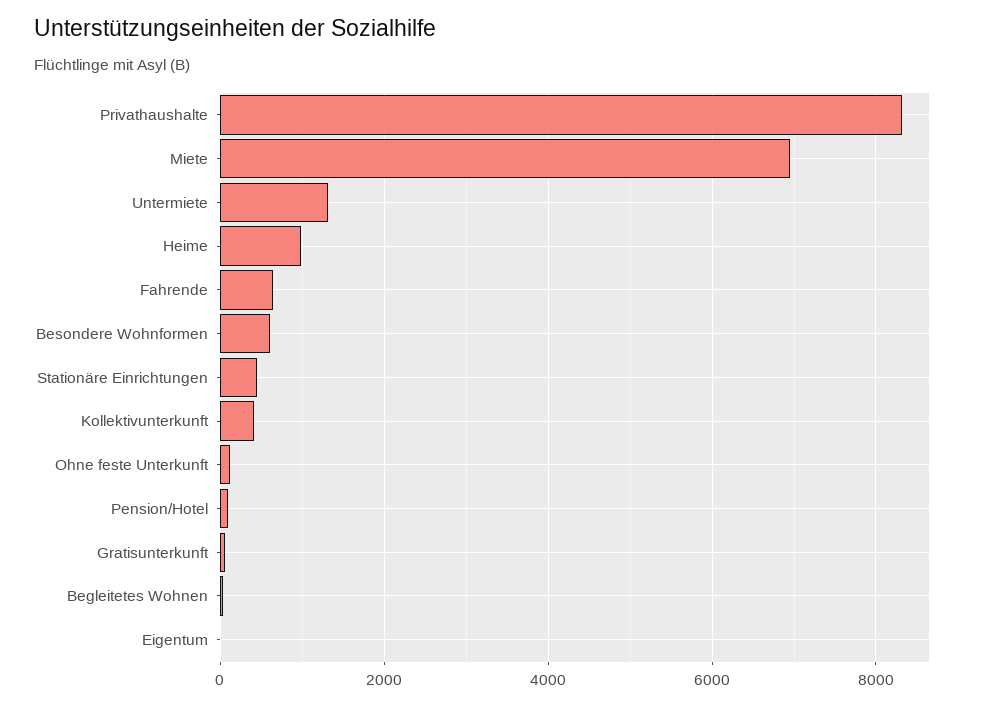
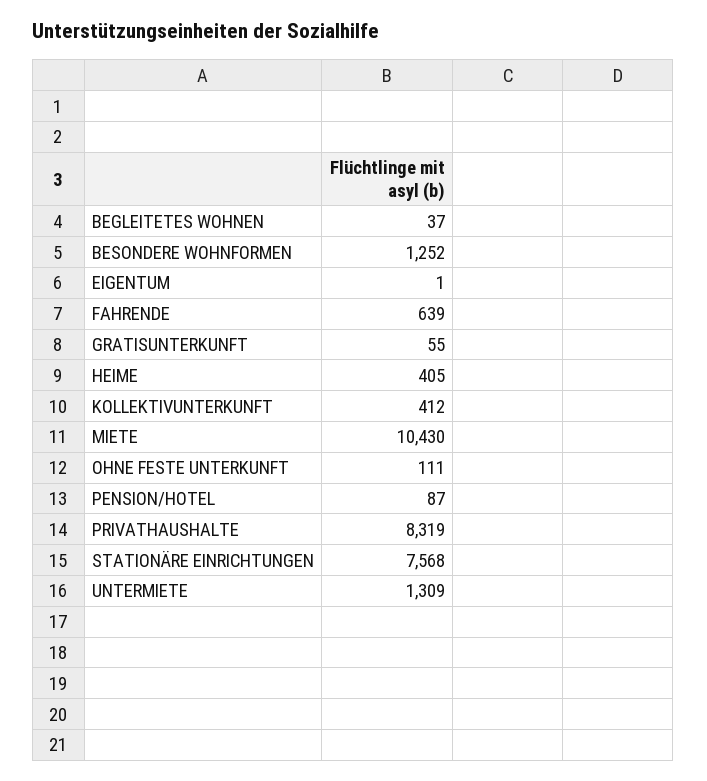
  {
    "Privathaushalte": 8319,
-   "Miete": 7000,
+   "Miete": 10430,
    "Untermiete": 1309,
-   "Heime": 1000,
+   "Heime": 405,
    "Fahrende": 639,
-   "Besondere Wohnformen": 600,
+   "Besondere Wohnformen": 1252,
-   "Stationäre Einrichtungen": 400,
+   "Stationäre Einrichtungen": 7568,
    "Kollektivunterkunft": 412,
    "Ohne feste Unterkunft": 111,
    "Pension/Hotel": 87,
    "Gratisunterkunft": 55,
    "Begleitetes Wohnen": 37,
    "Eigentum": 1
  }

